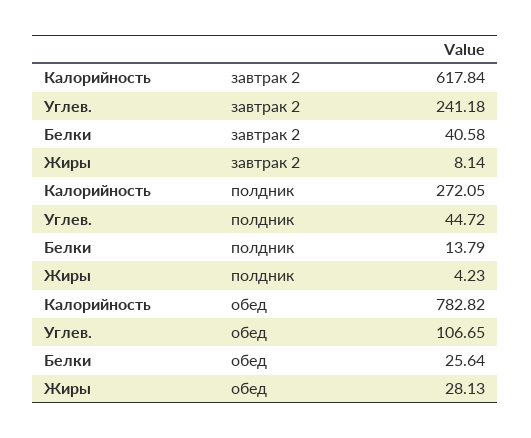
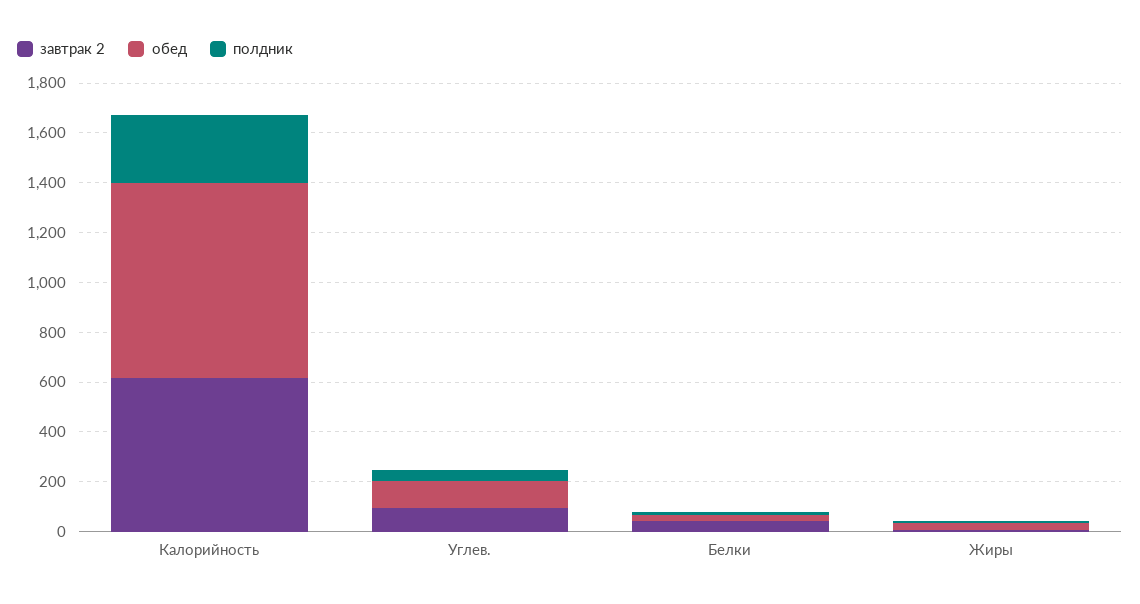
  {
    "завтрак 2": {
      "Калорийность": 617.84,
-     "Углев.": 241.18,
+     "Углев.": 100,
      "Белки": 40.58,
      "Жиры": 8.14
    },
    "полдник": {
      "Калорийность": 272.05,
      "Углев.": 44.72,
      "Белки": 13.79,
      "Жиры": 4.23
    },
    "обед": {
      "Калорийность": 782.82,
      "Углев.": 106.65,
      "Белки": 25.64,
      "Жиры": 28.13
    }
  }

